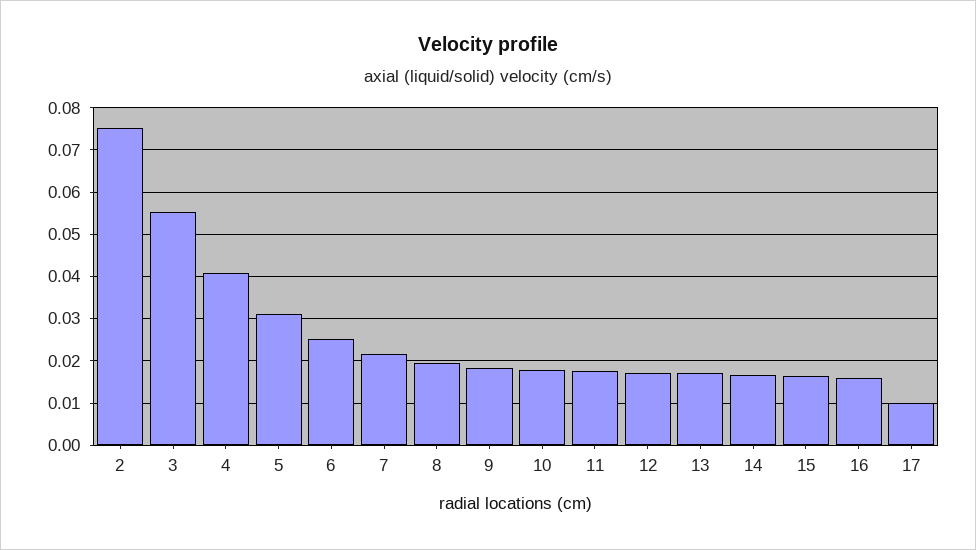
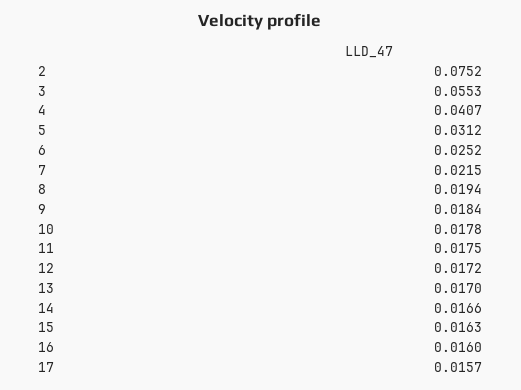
  {
    "2": 0.0752,
    "3": 0.0553,
    "4": 0.0407,
    "5": 0.0312,
    "6": 0.0252,
    "7": 0.0215,
    "8": 0.0194,
    "9": 0.0184,
    "10": 0.0178,
    "11": 0.0175,
    "12": 0.0172,
    "13": 0.017,
    "14": 0.0166,
    "15": 0.0163,
    "16": 0.016,
-   "17": 0.01
+   "17": 0.0157
  }

